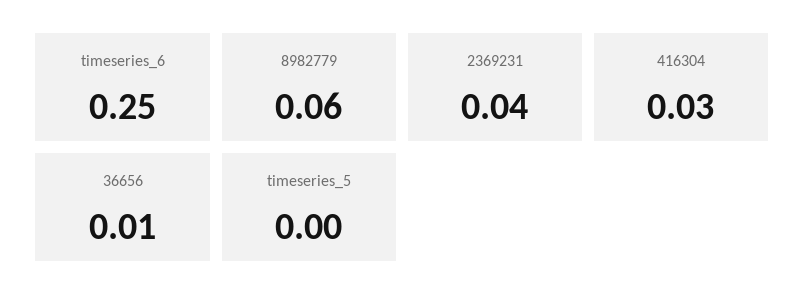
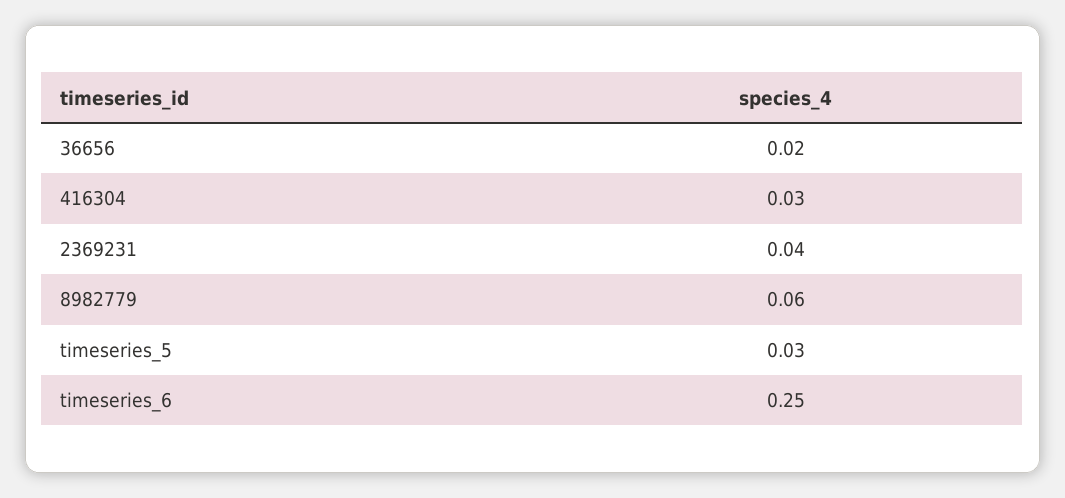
  {
    "timeseries_6": 0.25,
    "8982779": 0.06,
    "2369231": 0.04,
    "416304": 0.03,
-   "36656": 0.01,
+   "36656": 0.02,
-   "timeseries_5": 0
+   "timeseries_5": 0.03
  }

